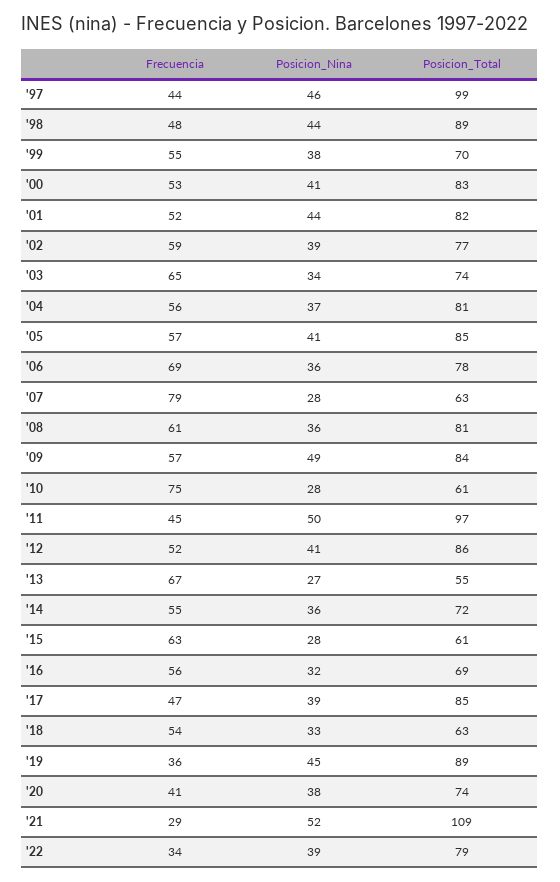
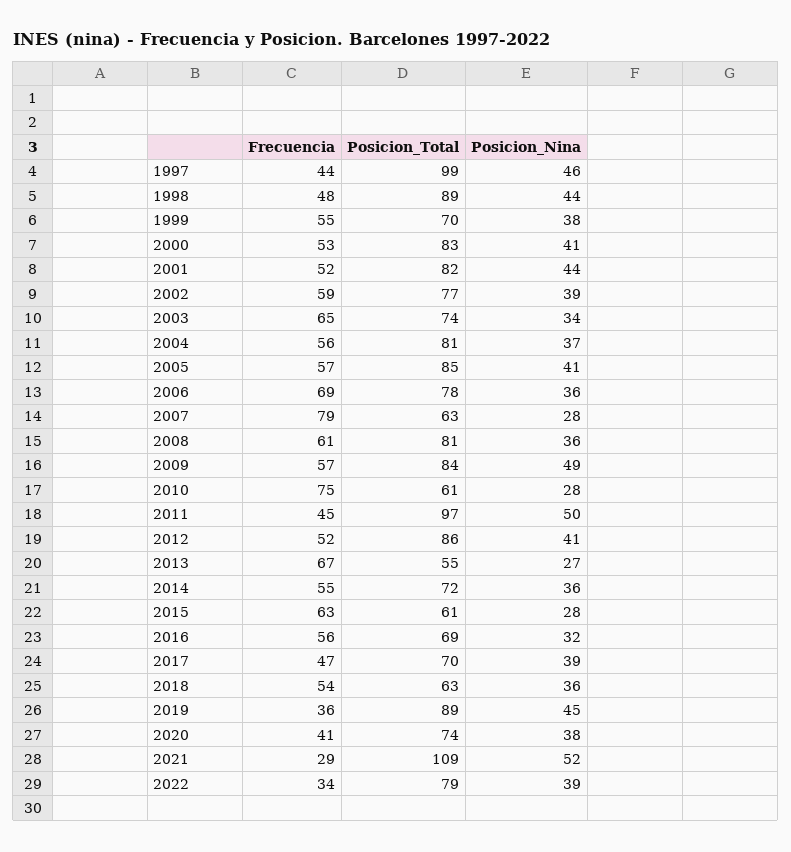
  {
    "Frecuencia": {
      "'97": 44,
      "'98": 48,
      "'99": 55,
      "'00": 53,
      "'01": 52,
      "'02": 59,
      "'03": 65,
      "'04": 56,
      "'05": 57,
      "'06": 69,
      "'07": 79,
      "'08": 61,
      "'09": 57,
      "'10": 75,
      "'11": 45,
      "'12": 52,
      "'13": 67,
      "'14": 55,
      "'15": 63,
      "'16": 56,
      "'17": 47,
      "'18": 54,
      "'19": 36,
      "'20": 41,
      "'21": 29,
      "'22": 34
    },
    "Posicion_Nina": {
      "'97": 46,
      "'98": 44,
      "'99": 38,
      "'00": 41,
      "'01": 44,
      "'02": 39,
      "'03": 34,
      "'04": 37,
      "'05": 41,
      "'06": 36,
      "'07": 28,
      "'08": 36,
      "'09": 49,
      "'10": 28,
      "'11": 50,
      "'12": 41,
      "'13": 27,
      "'14": 36,
      "'15": 28,
      "'16": 32,
      "'17": 39,
-     "'18": 33,
+     "'18": 36,
      "'19": 45,
      "'20": 38,
      "'21": 52,
      "'22": 39
    },
    "Posicion_Total": {
      "'97": 99,
      "'98": 89,
      "'99": 70,
      "'00": 83,
      "'01": 82,
      "'02": 77,
      "'03": 74,
      "'04": 81,
      "'05": 85,
      "'06": 78,
      "'07": 63,
      "'08": 81,
      "'09": 84,
      "'10": 61,
      "'11": 97,
      "'12": 86,
      "'13": 55,
      "'14": 72,
      "'15": 61,
      "'16": 69,
-     "'17": 85,
+     "'17": 70,
      "'18": 63,
      "'19": 89,
      "'20": 74,
      "'21": 109,
      "'22": 79
    }
  }

